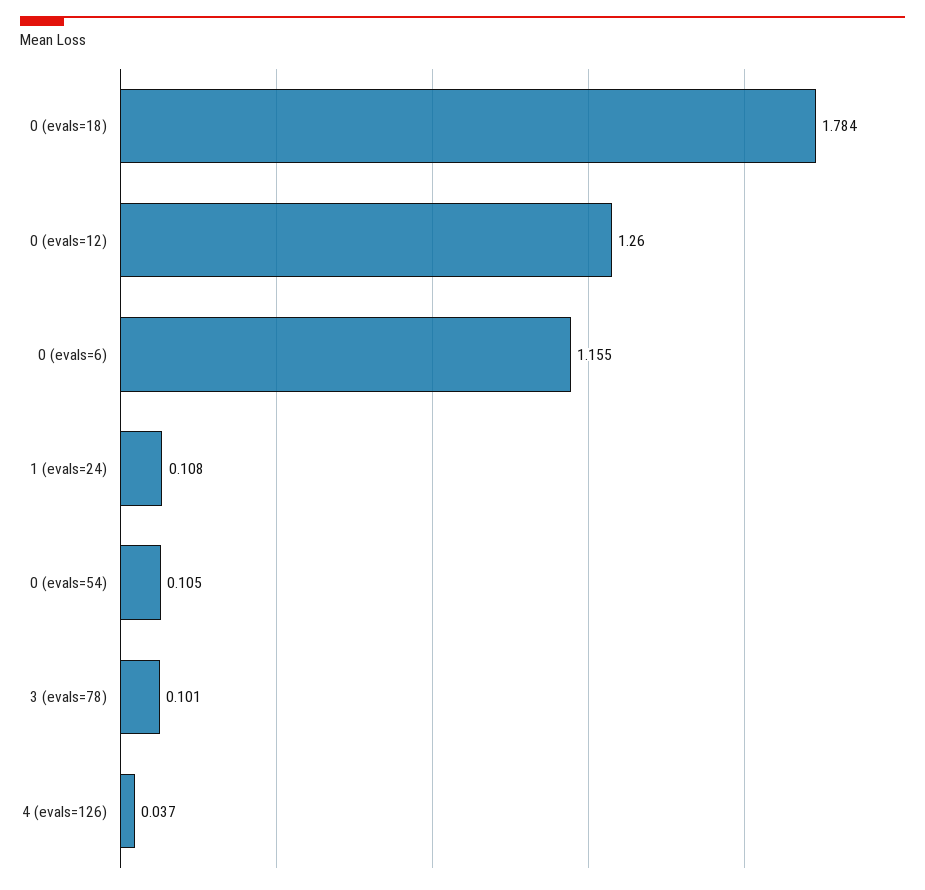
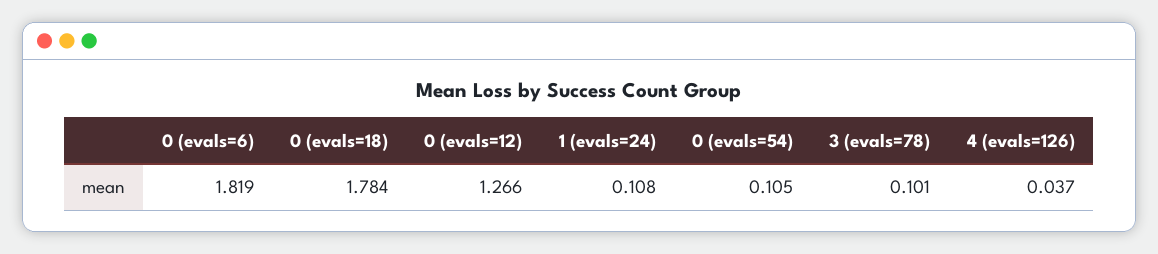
  {
    "0 (evals=18)": 1.784,
-   "0 (evals=12)": 1.26,
+   "0 (evals=12)": 1.266,
-   "0 (evals=6)": 1.155,
+   "0 (evals=6)": 1.819,
    "1 (evals=24)": 0.108,
    "0 (evals=54)": 0.105,
    "3 (evals=78)": 0.101,
    "4 (evals=126)": 0.037
  }

